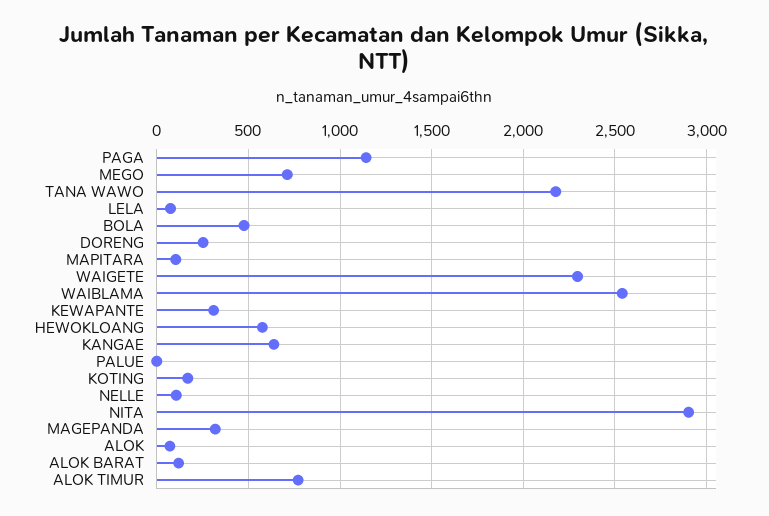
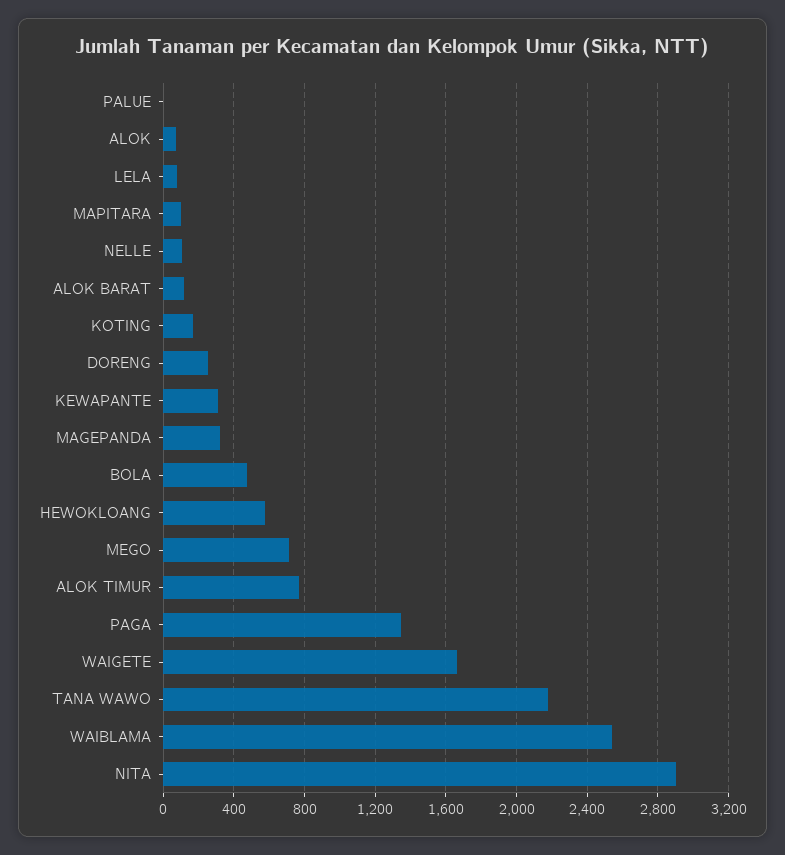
  {
-   "PAGA": 1150,
+   "PAGA": 1350,
    "MEGO": 700,
    "TANA WAWO": 2200,
    "LELA": 100,
    "BOLA": 500,
    "DORENG": 250,
    "MAPITARA": 100,
-   "WAIGETE": 2300,
+   "WAIGETE": 1650,
    "WAIBLAMA": 2550,
    "KEWAPANTE": 300,
    "HEWOKLOANG": 600,
-   "KANGAE": 650,
    "PALUE": 0,
    "KOTING": 150,
    "NELLE": 100,
    "NITA": 2900,
    "MAGEPANDA": 300,
    "ALOK": 50,
    "ALOK BARAT": 100,
    "ALOK TIMUR": 750
  }

